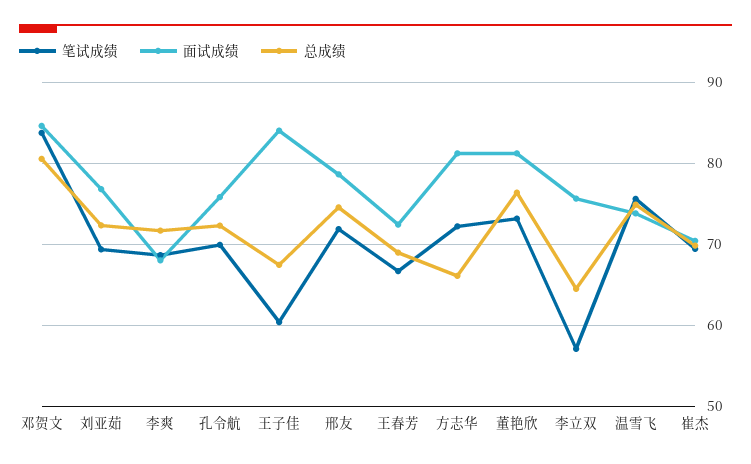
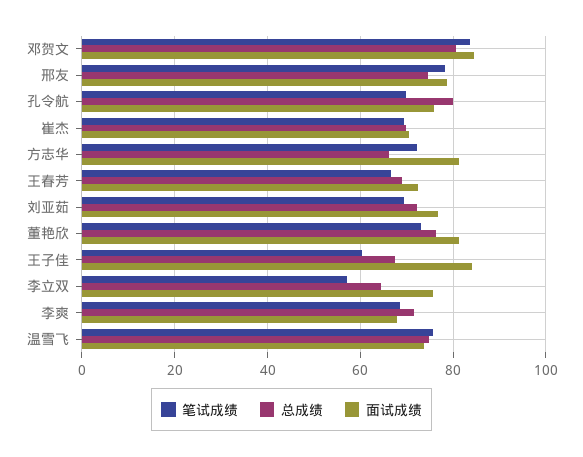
  {
    "笔试成绩": {
      "邓贺文": 84,
      "刘亚茹": 69,
      "李爽": 69,
      "孔令航": 70,
      "王子佳": 60,
-     "邢友": 72,
+     "邢友": 78,
      "王春芳": 67,
      "方志华": 72,
      "董艳欣": 73,
      "李立双": 57,
      "温雪飞": 76,
      "崔杰": 69
    },
    "面试成绩": {
      "邓贺文": 85,
      "刘亚茹": 77,
      "李爽": 68,
      "孔令航": 76,
      "王子佳": 84,
      "邢友": 79,
      "王春芳": 72,
      "方志华": 81,
      "董艳欣": 81,
      "李立双": 76,
      "温雪飞": 74,
      "崔杰": 70
    },
    "总成绩": {
      "邓贺文": 81,
      "刘亚茹": 72,
      "李爽": 72,
-     "孔令航": 72,
+     "孔令航": 80,
      "王子佳": 67,
      "邢友": 75,
      "王春芳": 69,
      "方志华": 66,
      "董艳欣": 76,
      "李立双": 64,
      "温雪飞": 75,
      "崔杰": 70
    }
  }

